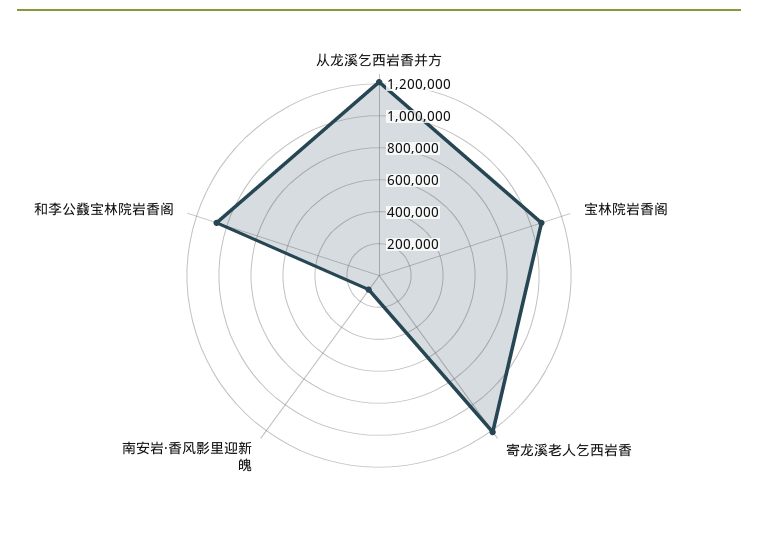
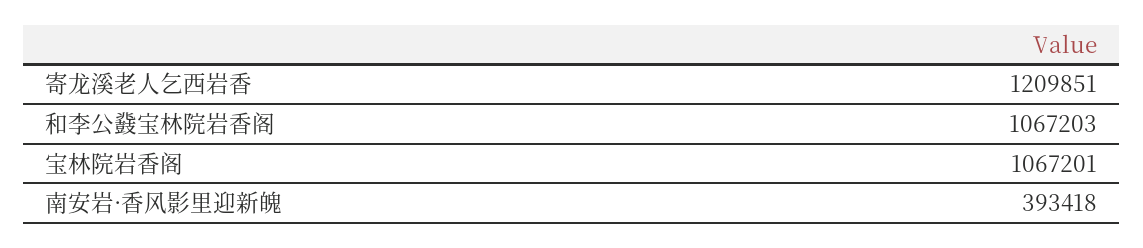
  {
-   "从龙溪乞西岩香并方": 1200000,
    "宝林院岩香阁": 1067201,
    "寄龙溪老人乞西岩香": 1209851,
-   "南安岩·香风影里迎新魄": 100000,
+   "南安岩·香风影里迎新魄": 393418,
    "和李公鼗宝林院岩香阁": 1067203
  }

